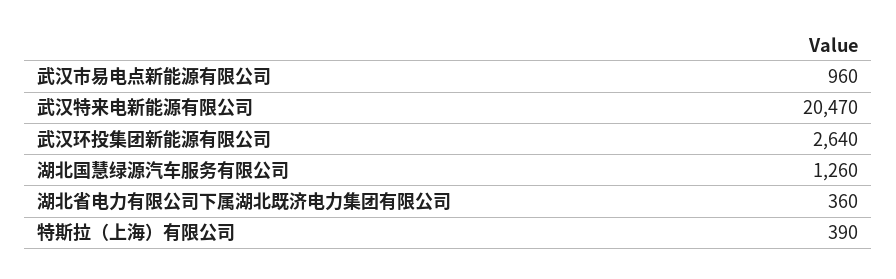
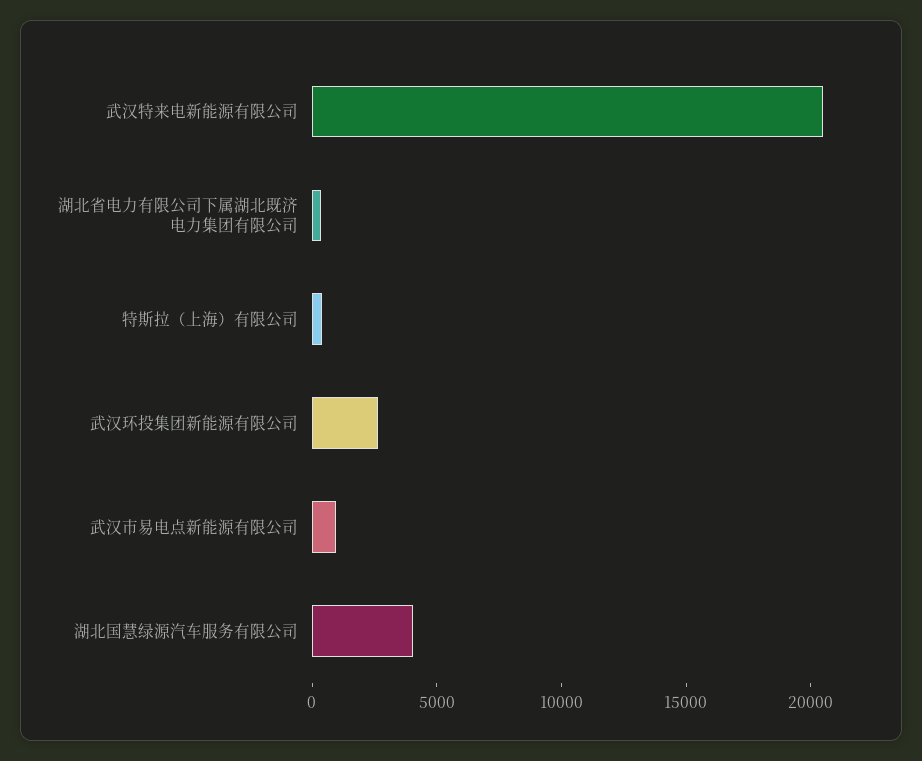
  {
    "武汉市易电点新能源有限公司": 960,
    "武汉特来电新能源有限公司": 20470,
    "武汉环投集团新能源有限公司": 2640,
-   "湖北国慧绿源汽车服务有限公司": 1260,
+   "湖北国慧绿源汽车服务有限公司": 4000,
    "湖北省电力有限公司下属湖北既济电力集团有限公司": 360,
    "特斯拉（上海）有限公司": 390
  }

